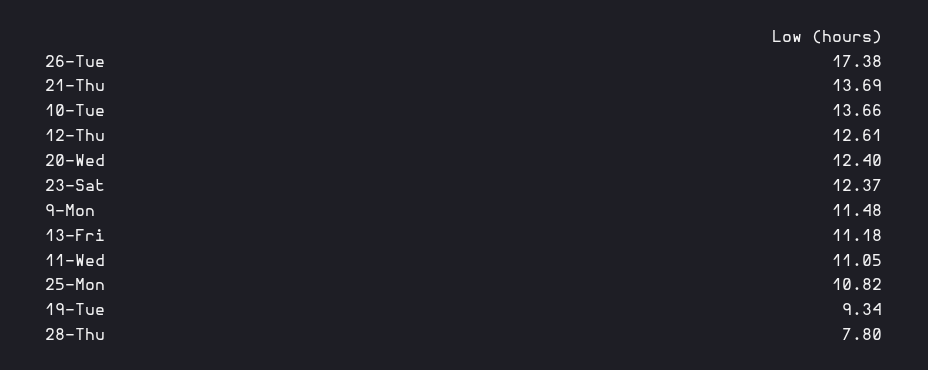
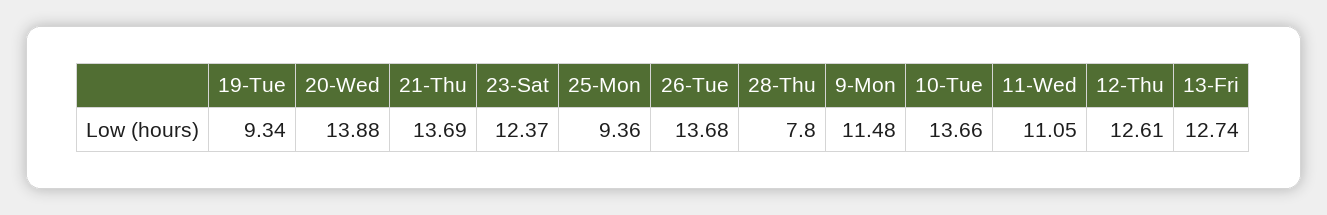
  {
-   "26-Tue": 17.38,
+   "26-Tue": 13.68,
    "21-Thu": 13.69,
    "10-Tue": 13.66,
    "12-Thu": 12.61,
-   "20-Wed": 12.4,
+   "20-Wed": 13.88,
    "23-Sat": 12.37,
    "9-Mon": 11.48,
-   "13-Fri": 11.18,
+   "13-Fri": 12.74,
    "11-Wed": 11.05,
-   "25-Mon": 10.82,
+   "25-Mon": 9.36,
    "19-Tue": 9.34,
    "28-Thu": 7.8
  }

